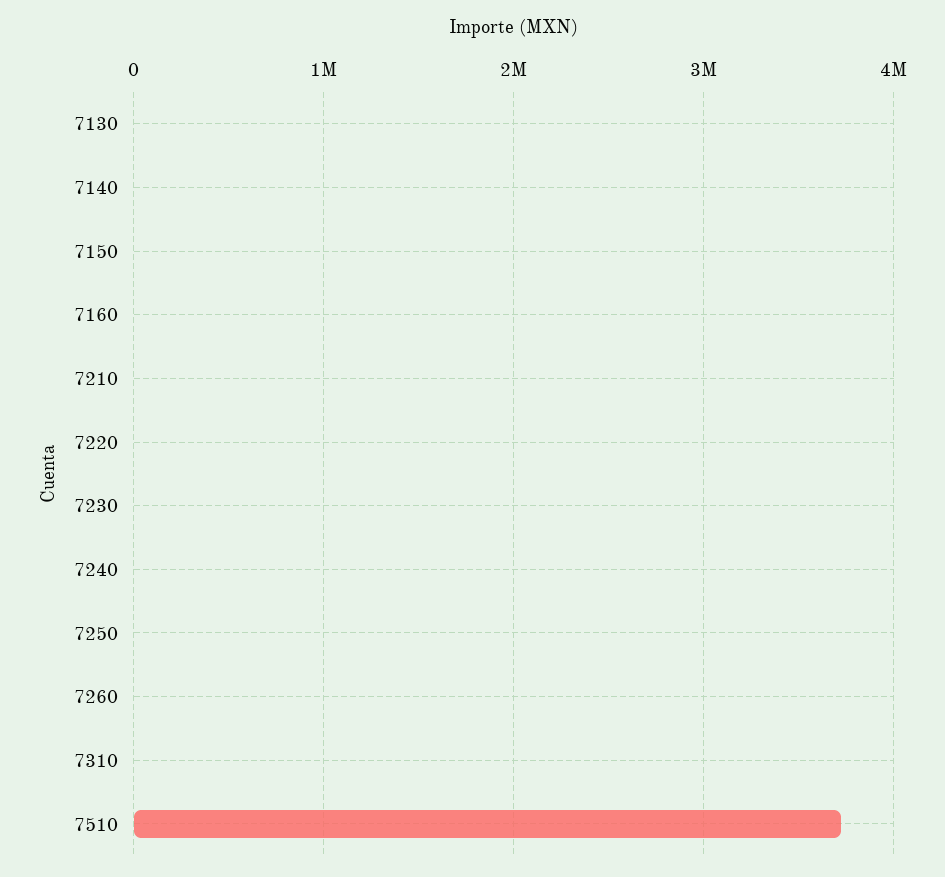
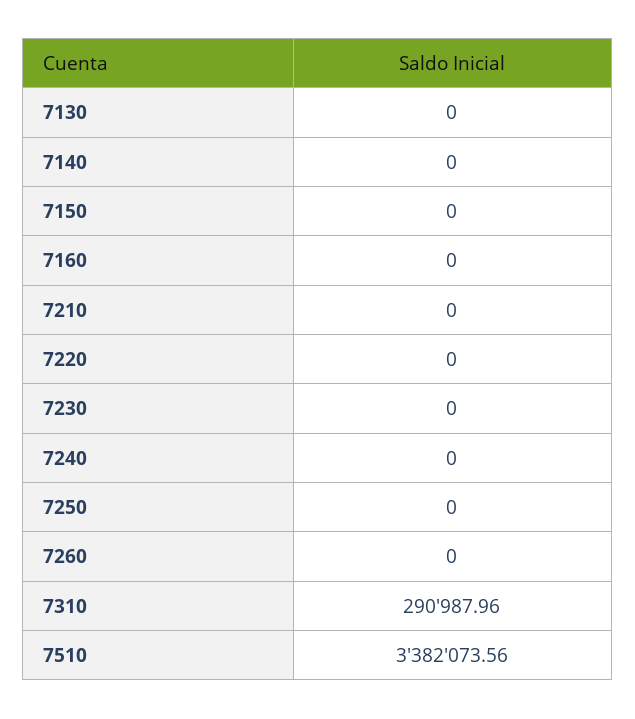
  {
    "7130": 0,
    "7140": 0,
    "7150": 0,
    "7160": 0,
    "7210": 0,
    "7220": 0,
    "7230": 0,
    "7240": 0,
    "7250": 0,
    "7260": 0,
-   "7310": 0,
+   "7310": 290987.96,
-   "7510": 3700000
+   "7510": 3382073.56
  }

